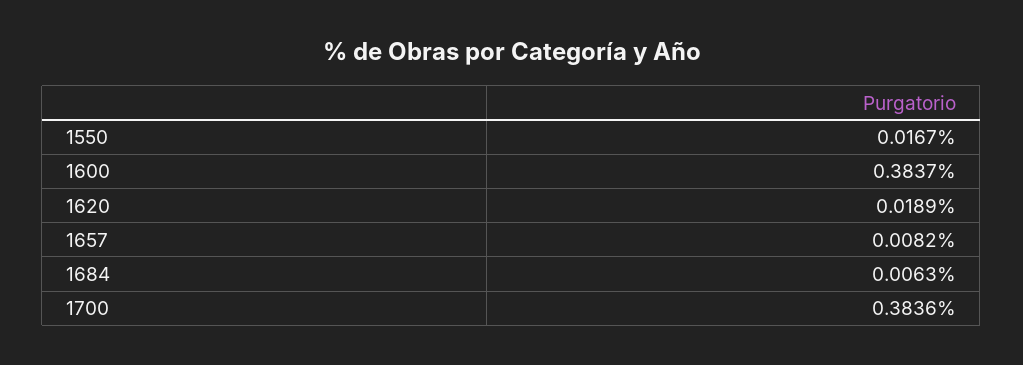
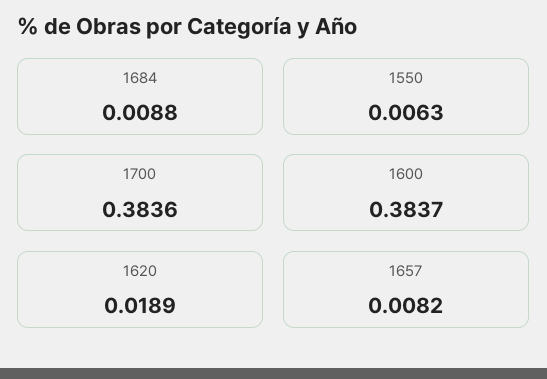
  {
-   "1550": 0.0167,
+   "1550": 0.0063,
    "1600": 0.3837,
    "1620": 0.0189,
    "1657": 0.0082,
-   "1684": 0.0063,
+   "1684": 0.0088,
    "1700": 0.3836
  }

